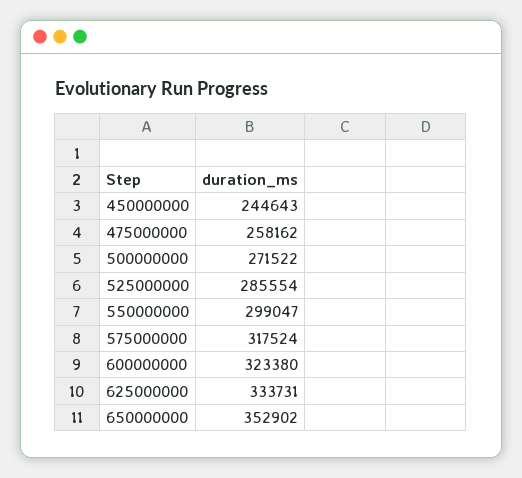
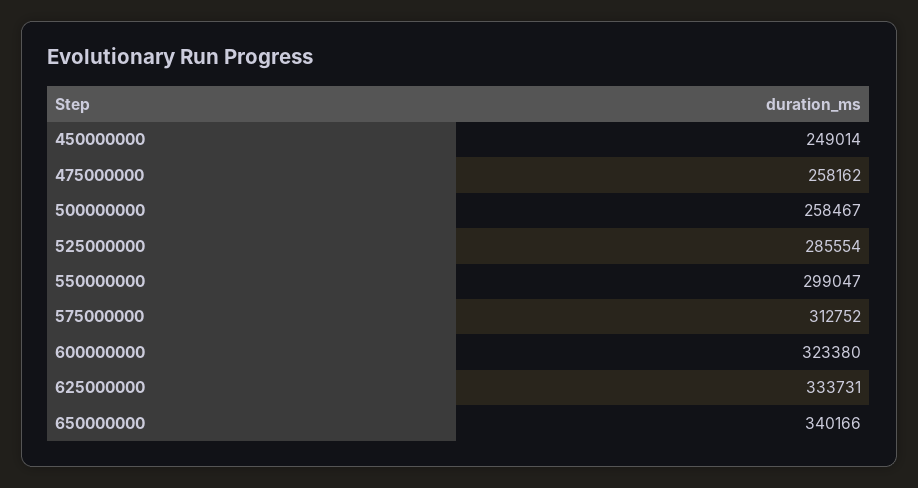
  {
-   "450000000": 244643,
+   "450000000": 249014,
    "475000000": 258162,
-   "500000000": 271522,
+   "500000000": 258467,
    "525000000": 285554,
    "550000000": 299047,
-   "575000000": 317524,
+   "575000000": 312752,
    "600000000": 323380,
    "625000000": 333731,
-   "650000000": 352902
+   "650000000": 340166
  }

